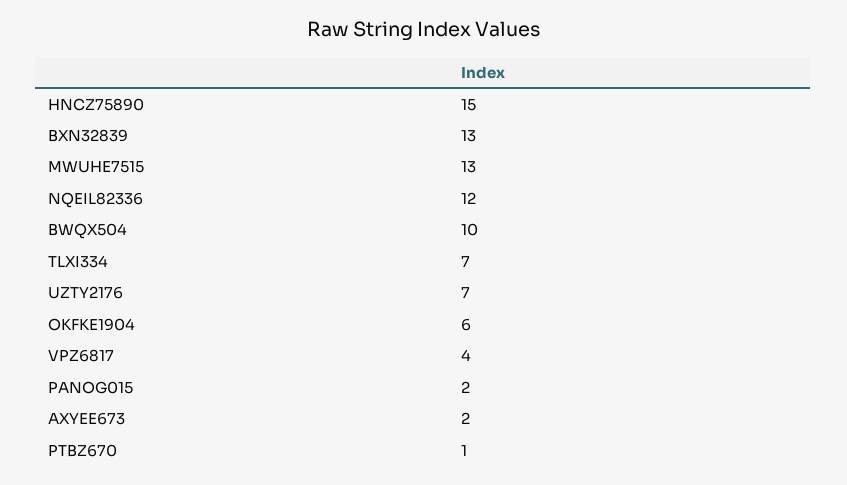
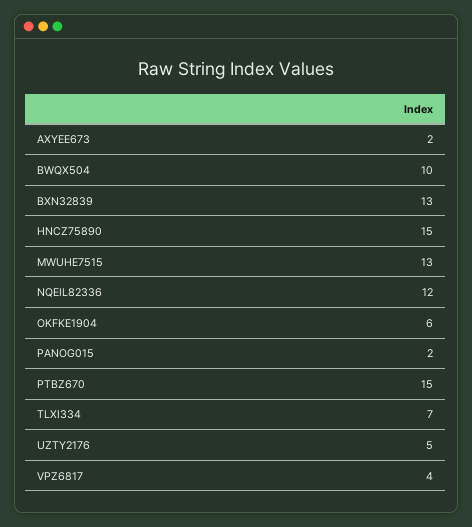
  {
    "HNCZ75890": 15,
    "BXN32839": 13,
    "MWUHE7515": 13,
    "NQEIL82336": 12,
    "BWQX504": 10,
    "TLXI334": 7,
-   "UZTY2176": 7,
+   "UZTY2176": 5,
    "OKFKE1904": 6,
    "VPZ6817": 4,
    "PANOG015": 2,
    "AXYEE673": 2,
-   "PTBZ670": 1
+   "PTBZ670": 15
  }

